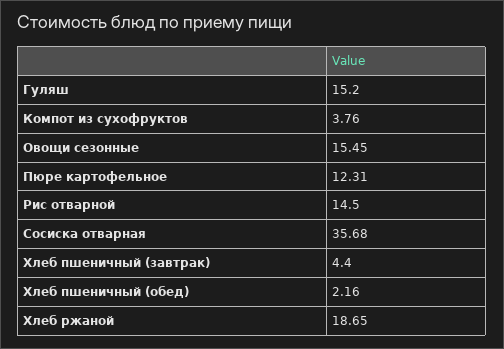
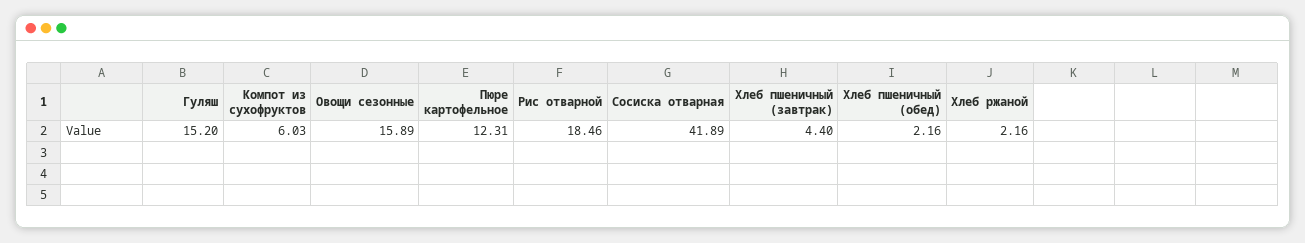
  {
    "Гуляш": 15.2,
-   "Компот из сухофруктов": 3.76,
+   "Компот из сухофруктов": 6.03,
-   "Овощи сезонные": 15.45,
+   "Овощи сезонные": 15.89,
    "Пюре картофельное": 12.31,
-   "Рис отварной": 14.5,
+   "Рис отварной": 18.46,
-   "Сосиска отварная": 35.68,
+   "Сосиска отварная": 41.89,
    "Хлеб пшеничный (завтрак)": 4.4,
    "Хлеб пшеничный (обед)": 2.16,
-   "Хлеб ржаной": 18.65
+   "Хлеб ржаной": 2.16
  }

